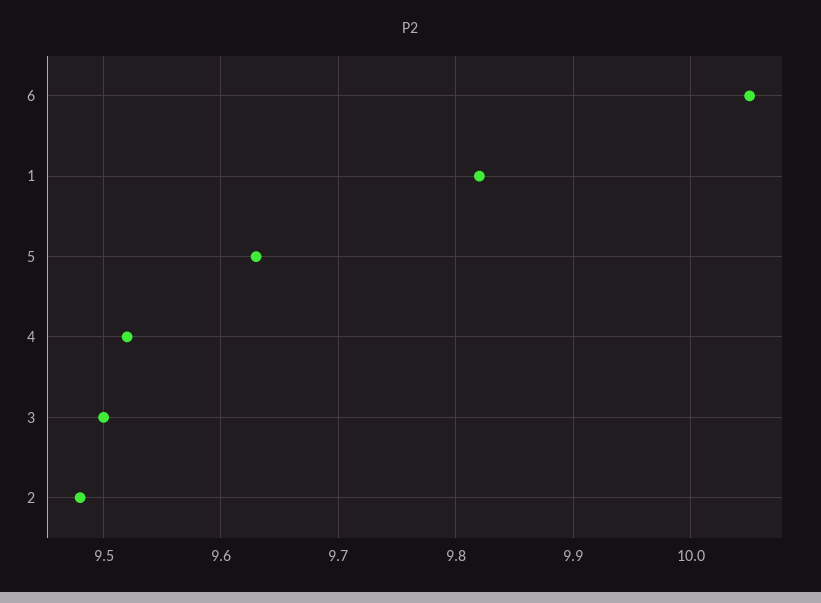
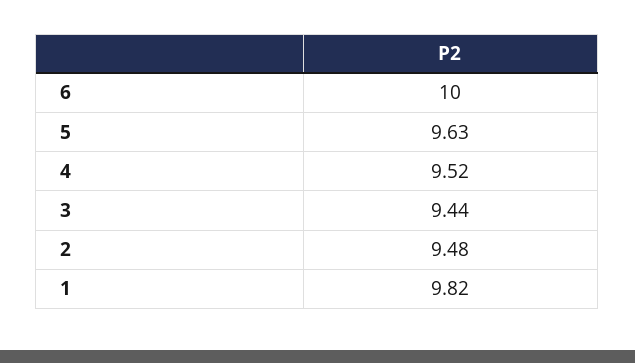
  {
-   "6": 10.05,
+   "6": 10,
    "1": 9.82,
    "5": 9.63,
    "4": 9.52,
-   "3": 9.5,
+   "3": 9.44,
    "2": 9.48
  }

